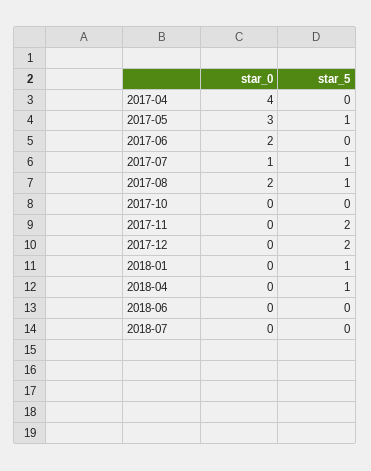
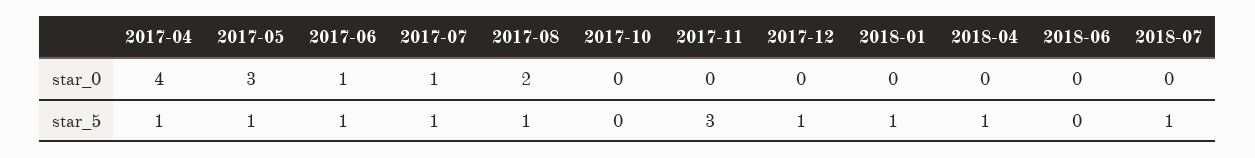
  {
    "star_0": {
      "2017-04": 4,
      "2017-05": 3,
-     "2017-06": 2,
+     "2017-06": 1,
      "2017-07": 1,
      "2017-08": 2,
      "2017-10": 0,
      "2017-11": 0,
      "2017-12": 0,
      "2018-01": 0,
      "2018-04": 0,
      "2018-06": 0,
      "2018-07": 0
    },
    "star_5": {
-     "2017-04": 0,
+     "2017-04": 1,
      "2017-05": 1,
-     "2017-06": 0,
+     "2017-06": 1,
      "2017-07": 1,
      "2017-08": 1,
      "2017-10": 0,
-     "2017-11": 2,
+     "2017-11": 3,
-     "2017-12": 2,
+     "2017-12": 1,
      "2018-01": 1,
      "2018-04": 1,
      "2018-06": 0,
-     "2018-07": 0
+     "2018-07": 1
    }
  }

